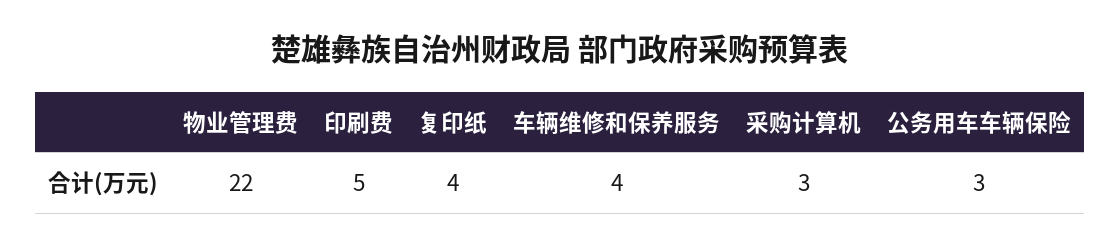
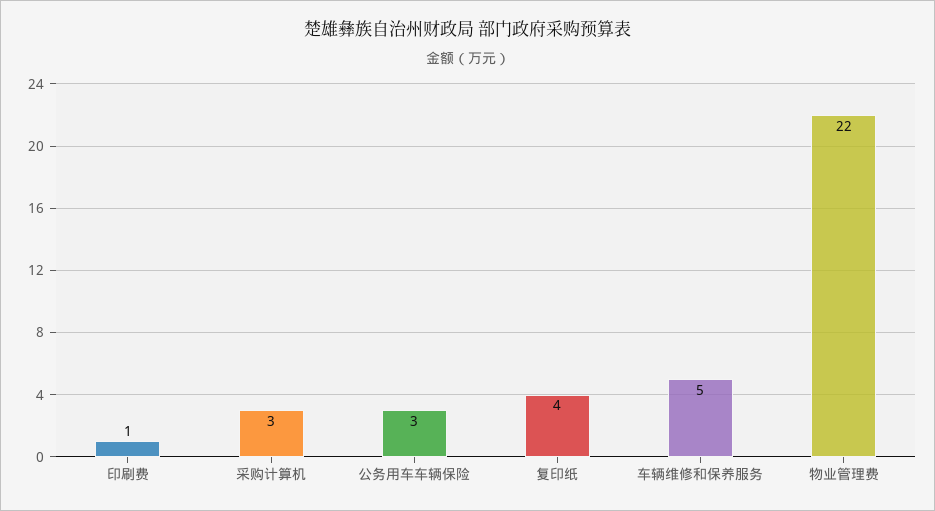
  {
    "物业管理费": 22,
-   "印刷费": 5,
+   "印刷费": 1,
    "复印纸": 4,
-   "车辆维修和保养服务": 4,
+   "车辆维修和保养服务": 5,
    "采购计算机": 3,
    "公务用车车辆保险": 3
  }

